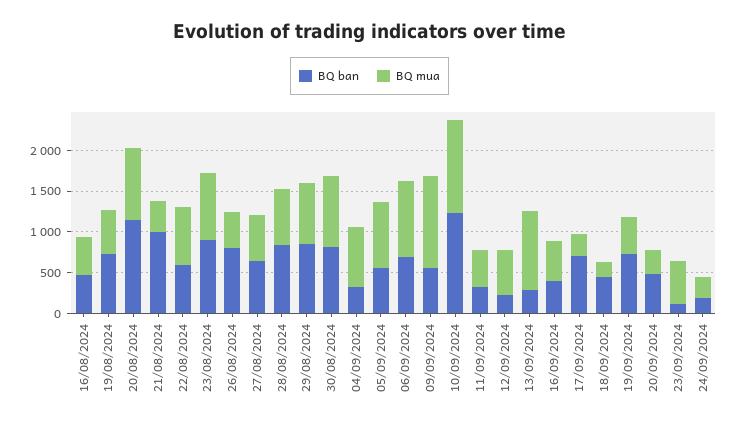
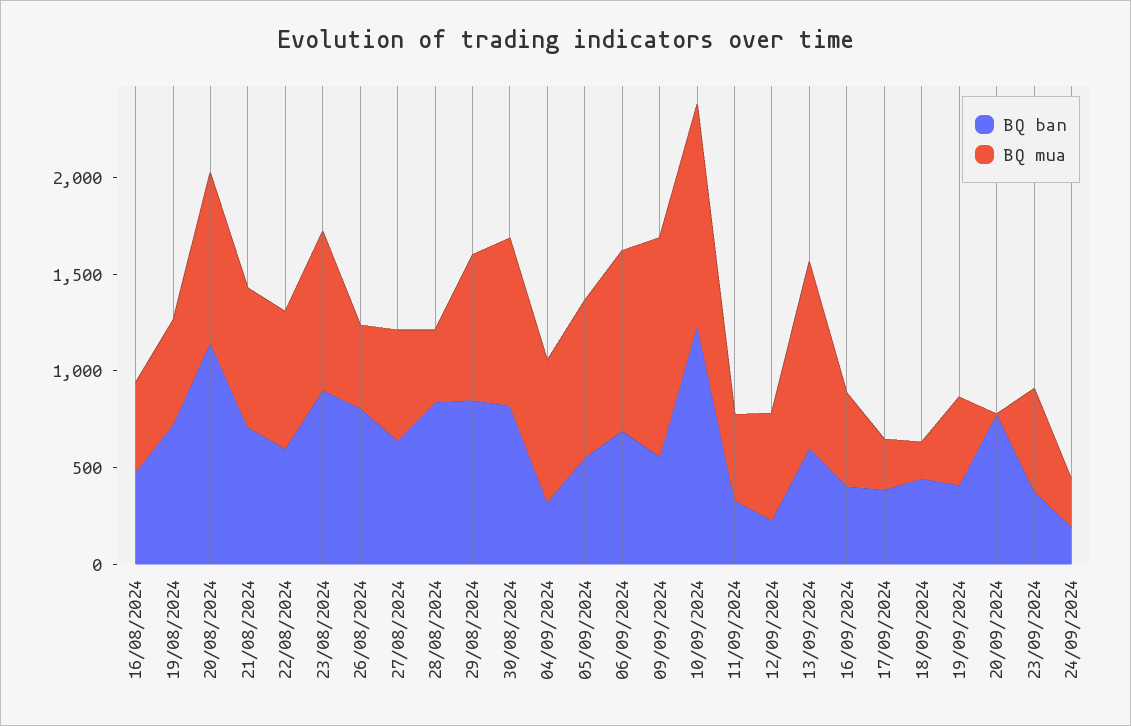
  {
    "BQ ban": {
      "16/08/2024": 500,
      "19/08/2024": 700,
      "20/08/2024": 1100,
-     "21/08/2024": 1000,
+     "21/08/2024": 700,
      "22/08/2024": 600,
      "23/08/2024": 900,
      "26/08/2024": 800,
      "27/08/2024": 600,
      "28/08/2024": 800,
      "29/08/2024": 800,
      "30/08/2024": 800,
      "04/09/2024": 300,
      "05/09/2024": 600,
      "06/09/2024": 700,
      "09/09/2024": 600,
      "10/09/2024": 1200,
      "11/09/2024": 300,
      "12/09/2024": 200,
-     "13/09/2024": 300,
+     "13/09/2024": 600,
      "16/09/2024": 400,
-     "17/09/2024": 700,
+     "17/09/2024": 400,
      "18/09/2024": 400,
-     "19/09/2024": 700,
+     "19/09/2024": 400,
-     "20/09/2024": 500,
+     "20/09/2024": 800,
-     "23/09/2024": 100,
+     "23/09/2024": 400,
      "24/09/2024": 200
    },
    "BQ mua": {
      "16/08/2024": 500,
      "19/08/2024": 500,
      "20/08/2024": 900,
-     "21/08/2024": 400,
+     "21/08/2024": 700,
      "22/08/2024": 700,
      "23/08/2024": 800,
      "26/08/2024": 400,
      "27/08/2024": 600,
-     "28/08/2024": 700,
+     "28/08/2024": 400,
      "29/08/2024": 800,
      "30/08/2024": 900,
      "04/09/2024": 700,
      "05/09/2024": 800,
      "06/09/2024": 900,
      "09/09/2024": 1100,
      "10/09/2024": 1100,
      "11/09/2024": 400,
      "12/09/2024": 600,
      "13/09/2024": 1000,
      "16/09/2024": 500,
      "17/09/2024": 300,
      "18/09/2024": 200,
      "19/09/2024": 500,
-     "20/09/2024": 300,
+     "20/09/2024": 0,
      "23/09/2024": 500,
      "24/09/2024": 300
    }
  }

